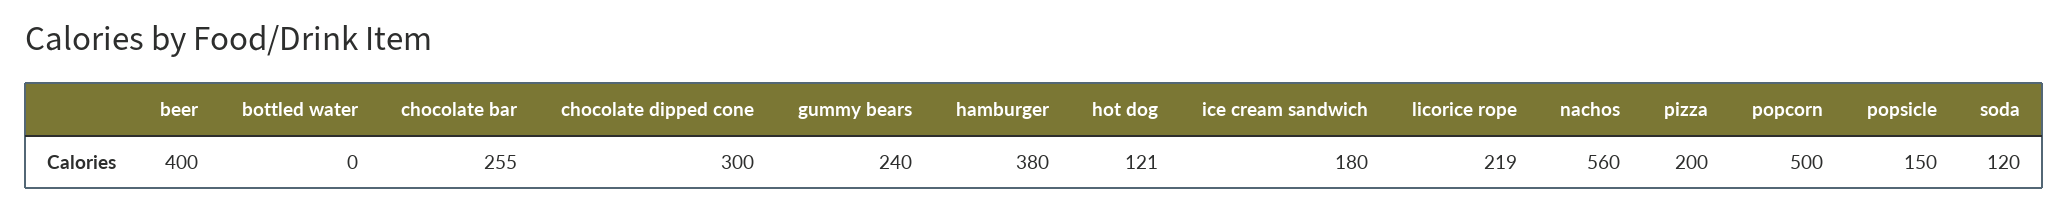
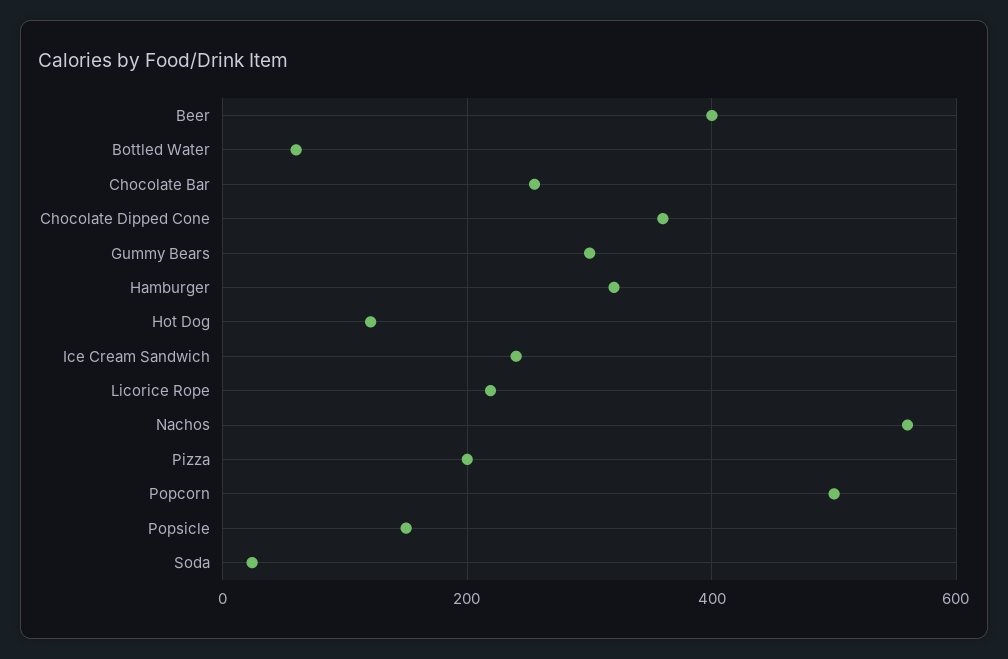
  {
    "beer": 400,
-   "bottled water": 0,
+   "bottled water": 60,
    "chocolate bar": 255,
-   "chocolate dipped cone": 300,
+   "chocolate dipped cone": 360,
-   "gummy bears": 240,
+   "gummy bears": 300,
-   "hamburger": 380,
+   "hamburger": 320,
    "hot dog": 121,
-   "ice cream sandwich": 180,
+   "ice cream sandwich": 240,
    "licorice rope": 219,
    "nachos": 560,
    "pizza": 200,
    "popcorn": 500,
    "popsicle": 150,
-   "soda": 120
+   "soda": 20
  }

